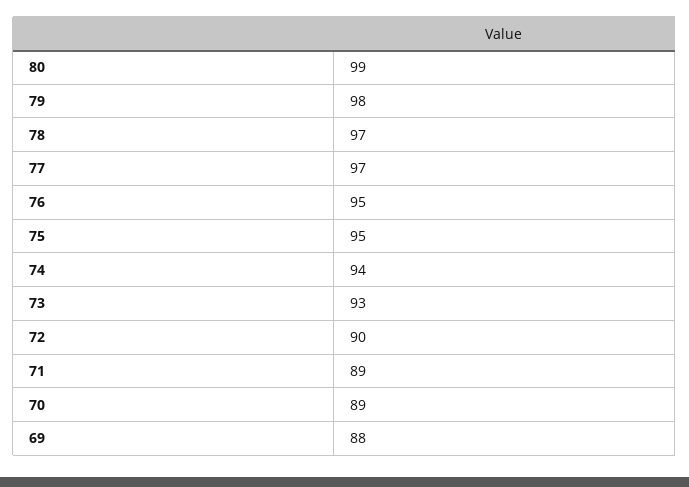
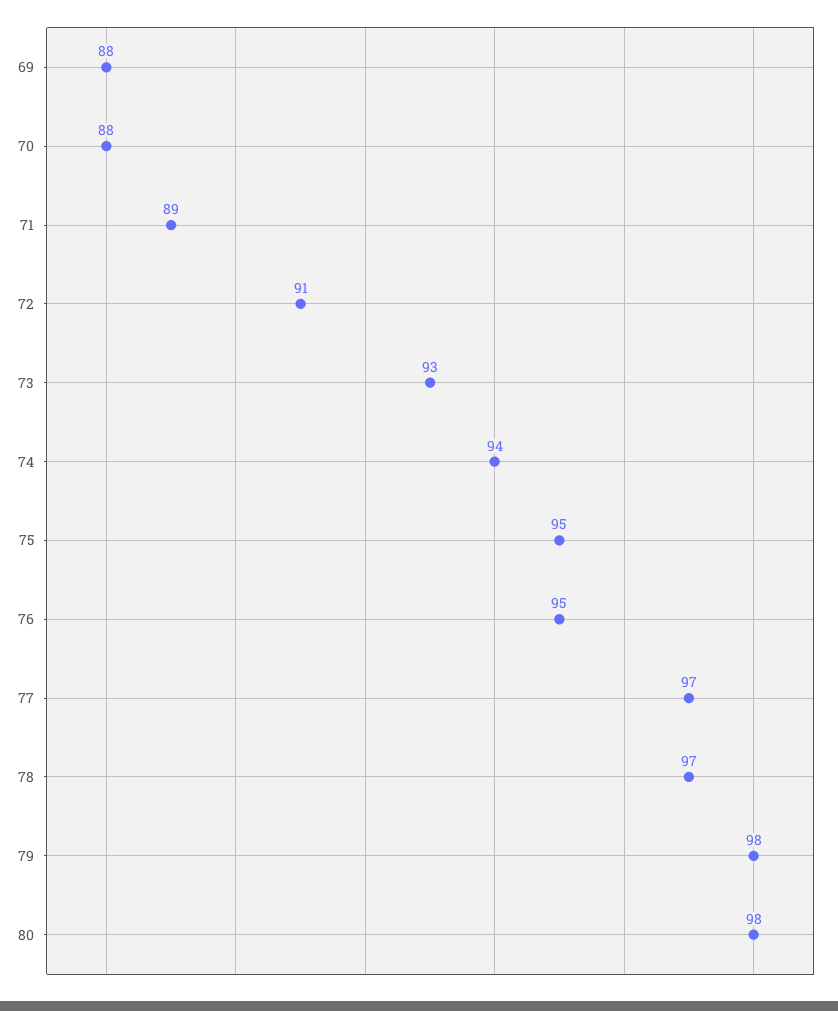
  {
-   "80": 99,
+   "80": 98,
    "79": 98,
    "78": 97,
    "77": 97,
    "76": 95,
    "75": 95,
    "74": 94,
    "73": 93,
-   "72": 90,
+   "72": 91,
    "71": 89,
-   "70": 89,
+   "70": 88,
    "69": 88
  }

